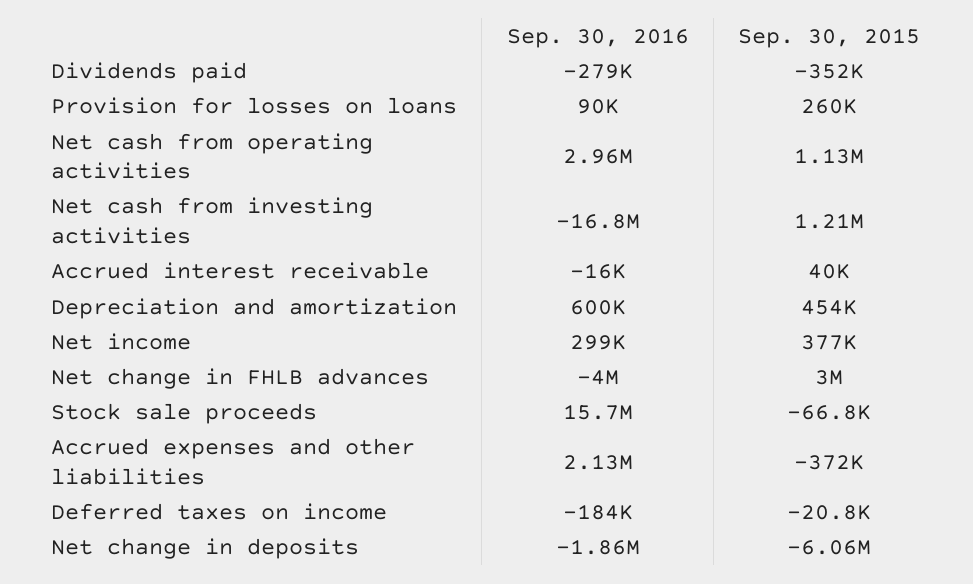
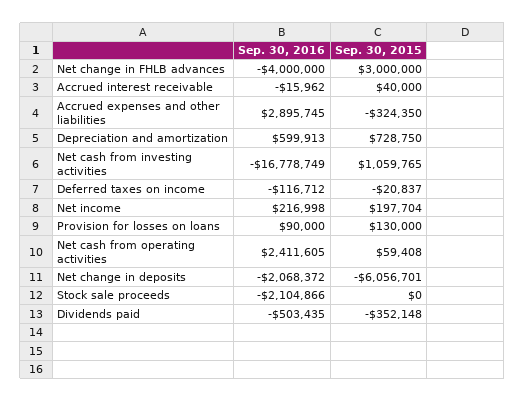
  {
    "Sep. 30, 2016": {
-     "Dividends paid": -279000,
+     "Dividends paid": -503435,
      "Provision for losses on loans": 90000,
-     "Net cash from operating activities": 2960000,
+     "Net cash from operating activities": 2411605,
      "Net cash from investing activities": -16778749,
      "Accrued interest receivable": -15962,
      "Depreciation and amortization": 599913,
-     "Net income": 299000,
+     "Net income": 216998,
      "Net change in FHLB advances": -4000000,
-     "Stock sale proceeds": 15700000,
+     "Stock sale proceeds": -2104866,
-     "Accrued expenses and other liabilities": 2130000,
+     "Accrued expenses and other liabilities": 2895745,
-     "Deferred taxes on income": -184000,
+     "Deferred taxes on income": -116712,
-     "Net change in deposits": -1860000
+     "Net change in deposits": -2068372
    },
    "Sep. 30, 2015": {
      "Dividends paid": -352148,
-     "Provision for losses on loans": 260000,
+     "Provision for losses on loans": 130000,
-     "Net cash from operating activities": 1130000,
+     "Net cash from operating activities": 59408,
-     "Net cash from investing activities": 1210000,
+     "Net cash from investing activities": 1059765,
      "Accrued interest receivable": 40000,
-     "Depreciation and amortization": 454000,
+     "Depreciation and amortization": 728750,
-     "Net income": 377000,
+     "Net income": 197704,
      "Net change in FHLB advances": 3000000,
-     "Stock sale proceeds": -66800,
+     "Stock sale proceeds": 0,
-     "Accrued expenses and other liabilities": -372000,
+     "Accrued expenses and other liabilities": -324350,
      "Deferred taxes on income": -20837,
      "Net change in deposits": -6056701
    }
  }

